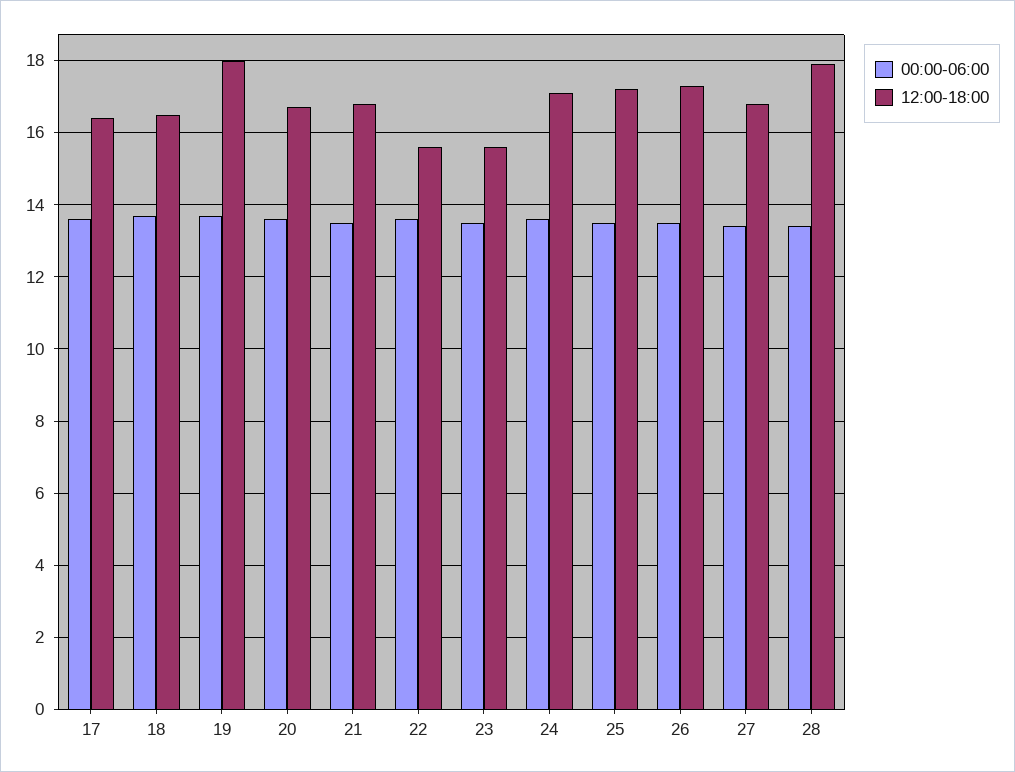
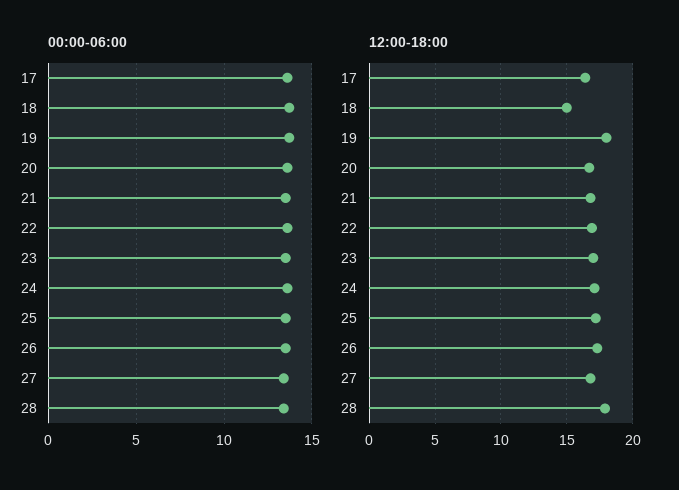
  {
    "00:00-06:00": {
      "17": 13.5,
      "18": 13.5,
      "19": 13.5,
      "20": 13.5,
      "21": 13.5,
      "22": 13.5,
      "23": 13.5,
      "24": 13.5,
      "25": 13.5,
      "26": 13.5,
      "27": 13.5,
      "28": 13.5
    },
    "12:00-18:00": {
      "17": 16.5,
-     "18": 16.5,
+     "18": 15,
      "19": 18,
      "20": 16.5,
      "21": 17,
-     "22": 15.5,
+     "22": 17,
-     "23": 15.5,
+     "23": 17,
      "24": 17,
      "25": 17,
      "26": 17.5,
      "27": 17,
      "28": 18
    }
  }

